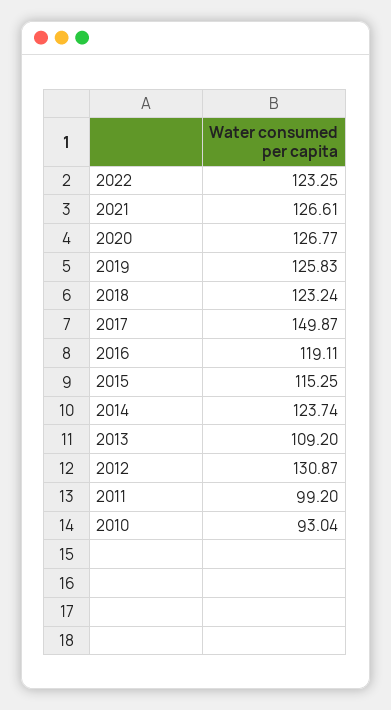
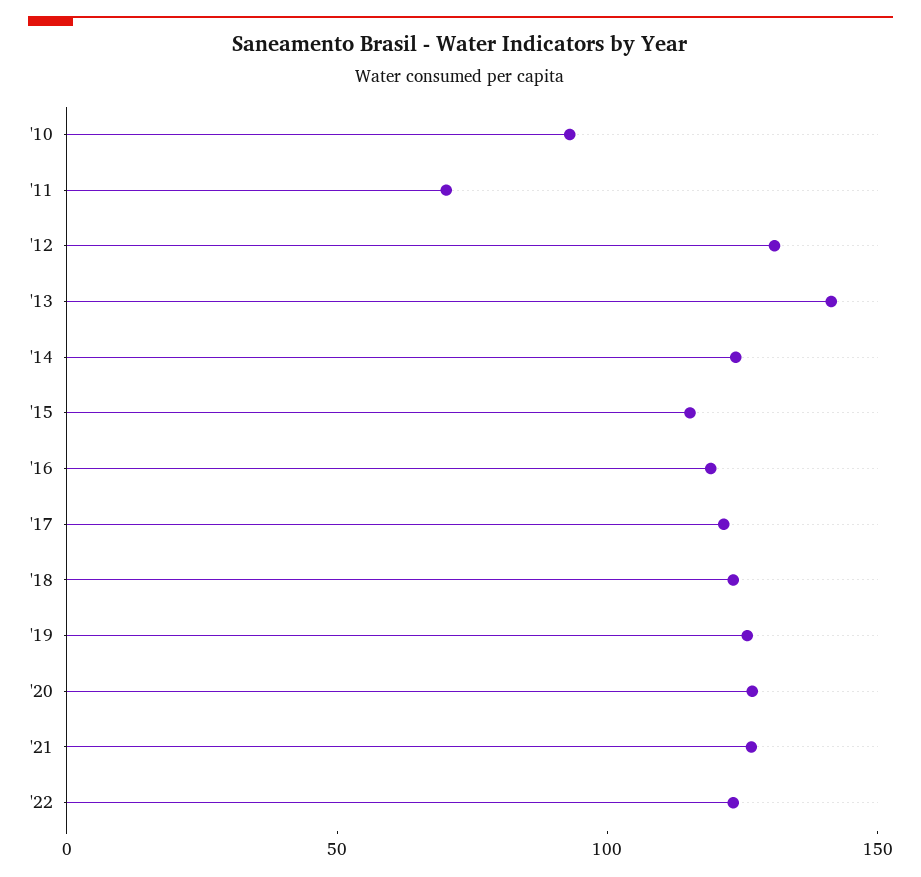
  {
    "2022": 123.25,
    "2021": 126.61,
    "2020": 126.77,
    "2019": 125.83,
    "2018": 123.24,
-   "2017": 149.87,
+   "2017": 120,
    "2016": 119.11,
    "2015": 115.25,
    "2014": 123.74,
-   "2013": 109.2,
+   "2013": 140,
    "2012": 130.87,
-   "2011": 99.2,
+   "2011": 70,
    "2010": 93.04
  }

